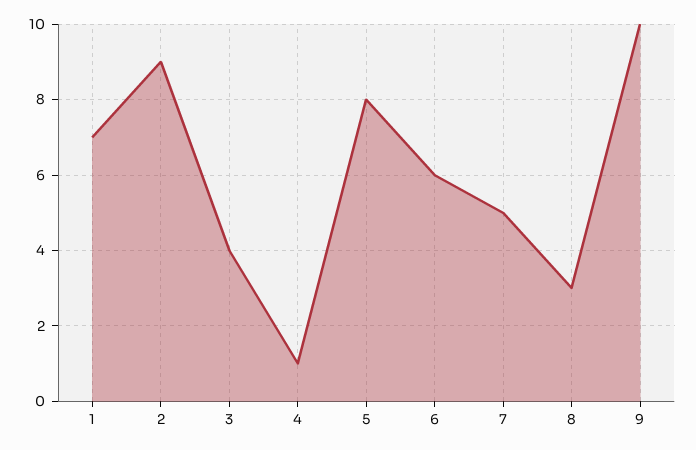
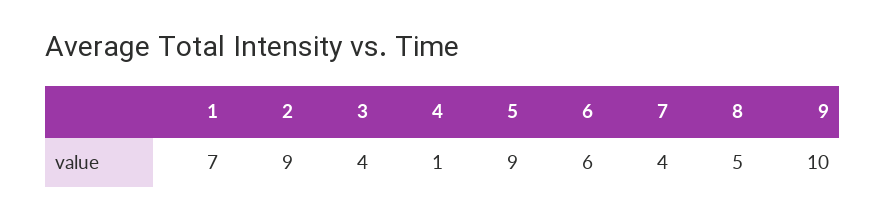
  {
    "1": 7,
    "2": 9,
    "3": 4,
    "4": 1,
-   "5": 8,
+   "5": 9,
    "6": 6,
-   "7": 5,
+   "7": 4,
-   "8": 3,
+   "8": 5,
    "9": 10
  }

